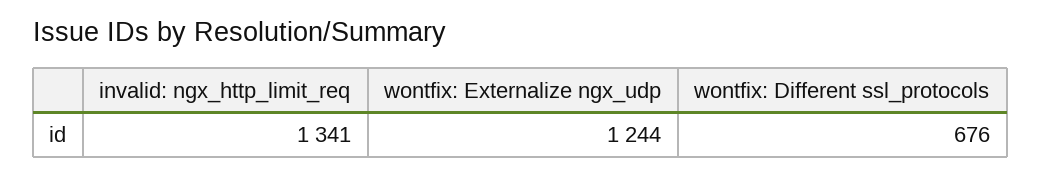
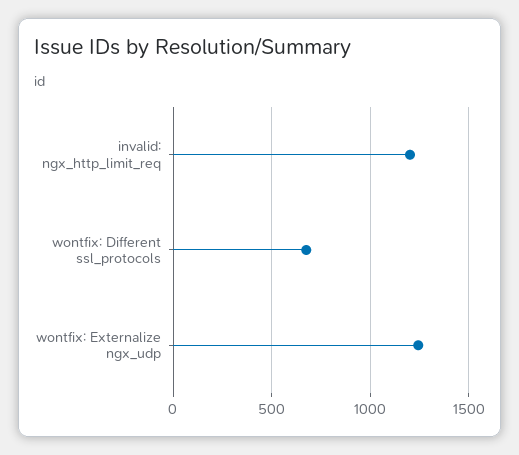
  {
-   "invalid: ngx_http_limit_req": 1341,
+   "invalid: ngx_http_limit_req": 1200,
    "wontfix: Externalize ngx_udp": 1244,
    "wontfix: Different ssl_protocols": 676
  }

